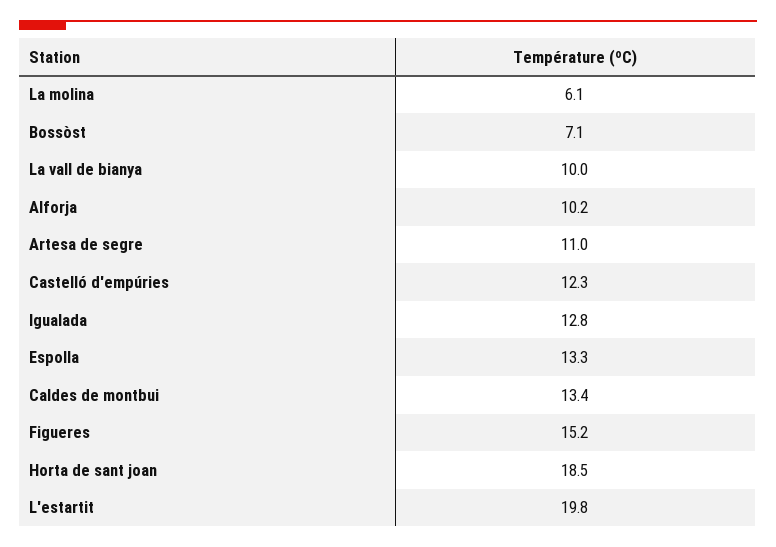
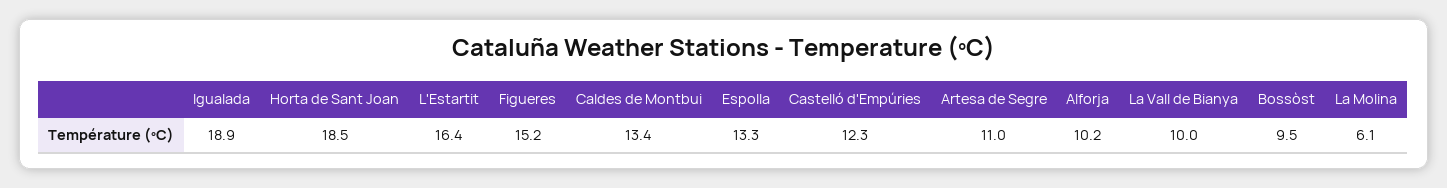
  {
    "La molina": 6.1,
-   "Bossòst": 7.1,
+   "Bossòst": 9.5,
    "La vall de bianya": 10,
    "Alforja": 10.2,
    "Artesa de segre": 11,
    "Castelló d'empúries": 12.3,
-   "Igualada": 12.8,
+   "Igualada": 18.9,
    "Espolla": 13.3,
    "Caldes de montbui": 13.4,
    "Figueres": 15.2,
    "Horta de sant joan": 18.5,
-   "L'estartit": 19.8
+   "L'estartit": 16.4
  }

